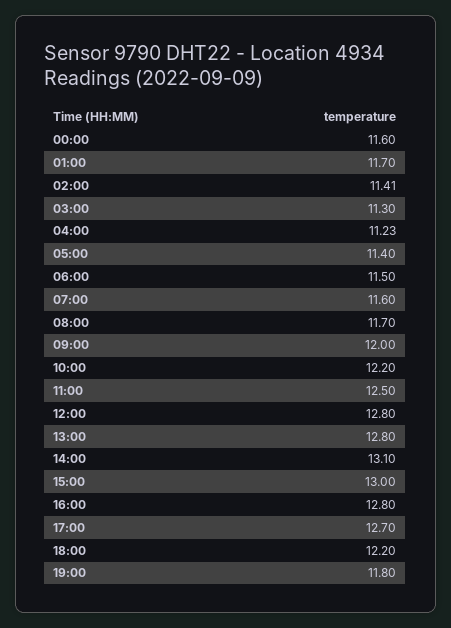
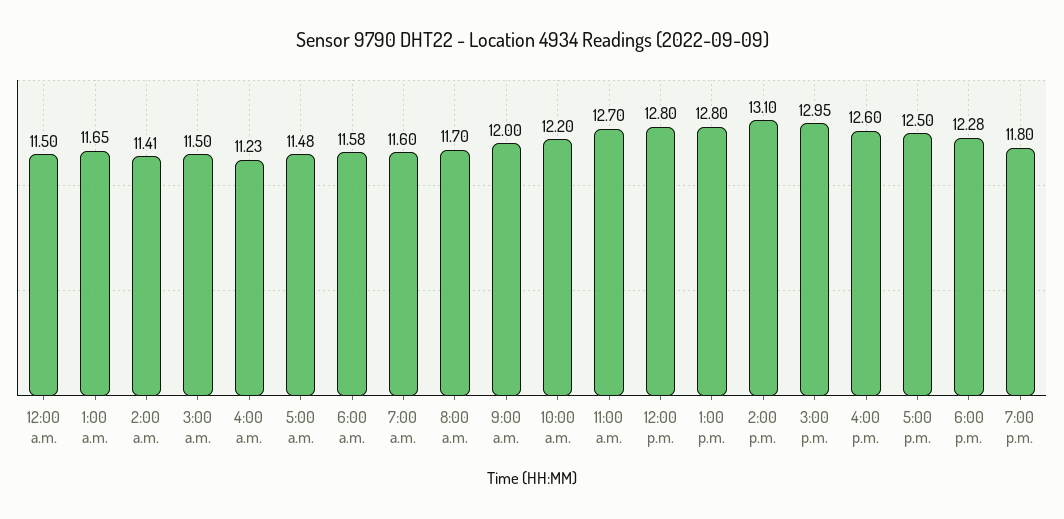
  {
-   "00:00": 11.6,
+   "00:00": 11.5,
-   "01:00": 11.7,
+   "01:00": 11.65,
    "02:00": 11.41,
-   "03:00": 11.3,
+   "03:00": 11.5,
    "04:00": 11.23,
-   "05:00": 11.4,
+   "05:00": 11.48,
-   "06:00": 11.5,
+   "06:00": 11.58,
    "07:00": 11.6,
    "08:00": 11.7,
    "09:00": 12,
    "10:00": 12.2,
-   "11:00": 12.5,
+   "11:00": 12.7,
    "12:00": 12.8,
    "13:00": 12.8,
    "14:00": 13.1,
-   "15:00": 13,
+   "15:00": 12.95,
-   "16:00": 12.8,
+   "16:00": 12.6,
-   "17:00": 12.7,
+   "17:00": 12.5,
-   "18:00": 12.2,
+   "18:00": 12.28,
    "19:00": 11.8
  }

